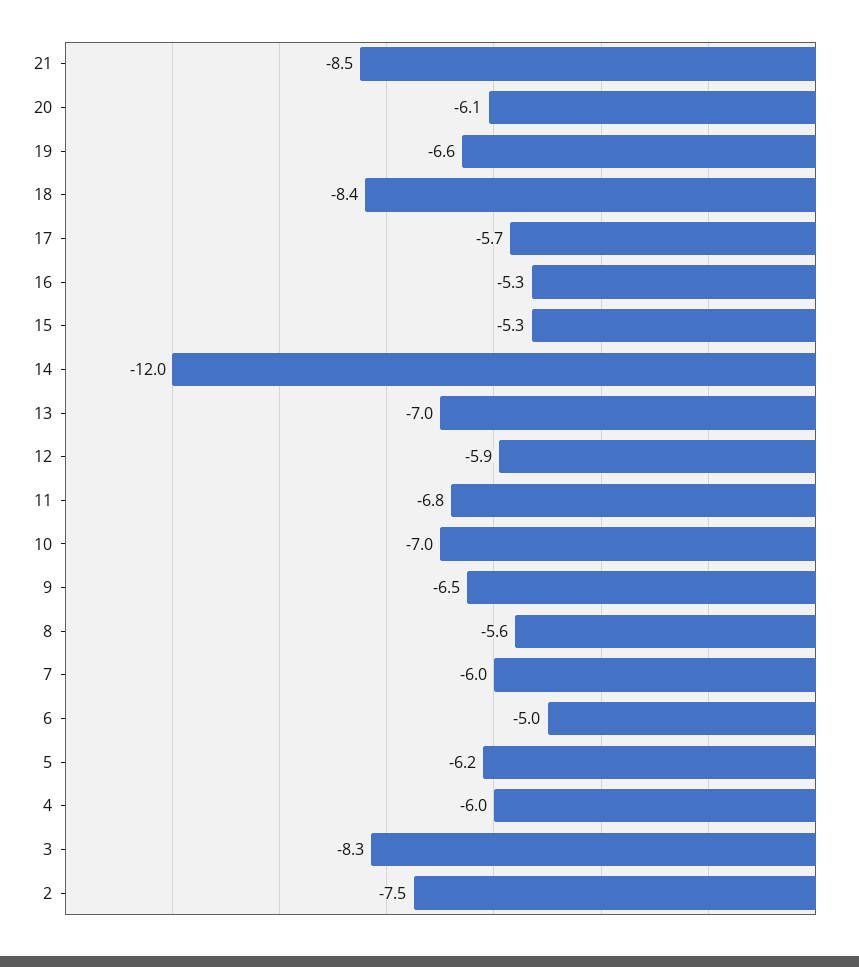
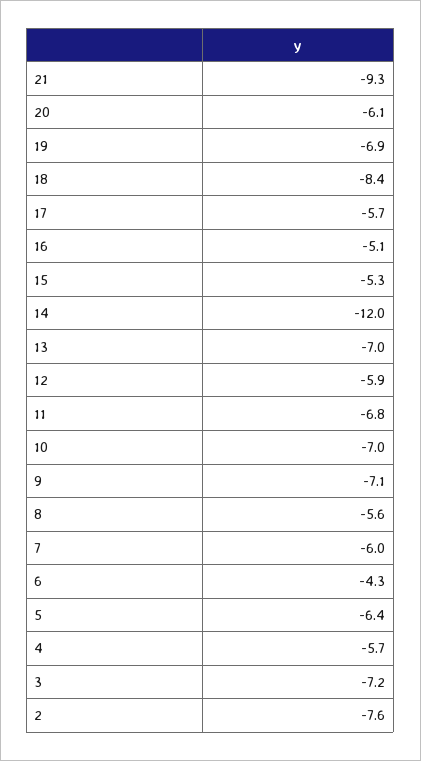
  {
-   "21": -8.5,
+   "21": -9.3,
    "20": -6.1,
-   "19": -6.6,
+   "19": -6.9,
    "18": -8.4,
    "17": -5.7,
-   "16": -5.3,
+   "16": -5.1,
    "15": -5.3,
    "14": -12,
    "13": -7,
    "12": -5.9,
    "11": -6.8,
    "10": -7,
-   "9": -6.5,
+   "9": -7.1,
    "8": -5.6,
    "7": -6,
-   "6": -5,
+   "6": -4.3,
-   "5": -6.2,
+   "5": -6.4,
-   "4": -6,
+   "4": -5.7,
-   "3": -8.3,
+   "3": -7.2,
-   "2": -7.5
+   "2": -7.6
  }

